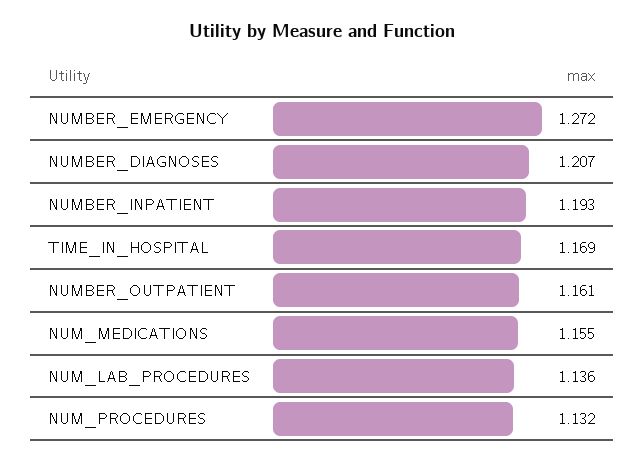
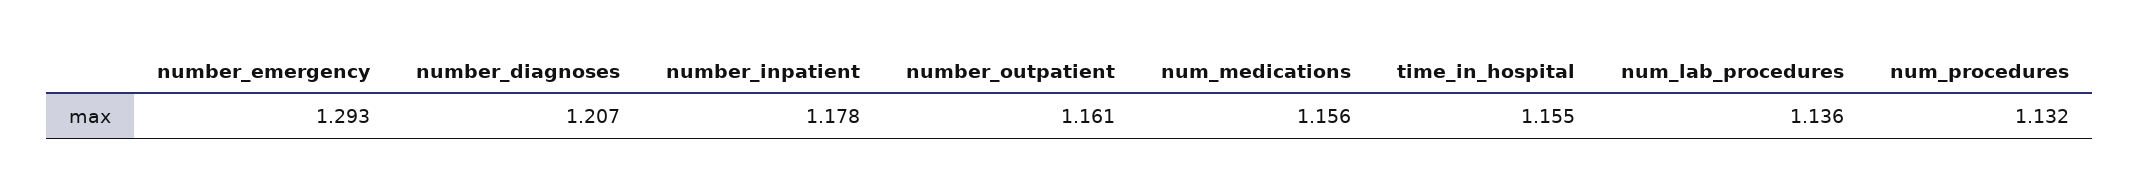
  {
-   "NUMBER_EMERGENCY": 1.272,
+   "NUMBER_EMERGENCY": 1.293,
    "NUMBER_DIAGNOSES": 1.207,
-   "NUMBER_INPATIENT": 1.193,
+   "NUMBER_INPATIENT": 1.178,
-   "TIME_IN_HOSPITAL": 1.169,
+   "TIME_IN_HOSPITAL": 1.155,
    "NUMBER_OUTPATIENT": 1.161,
-   "NUM_MEDICATIONS": 1.155,
+   "NUM_MEDICATIONS": 1.156,
    "NUM_LAB_PROCEDURES": 1.136,
    "NUM_PROCEDURES": 1.132
  }

